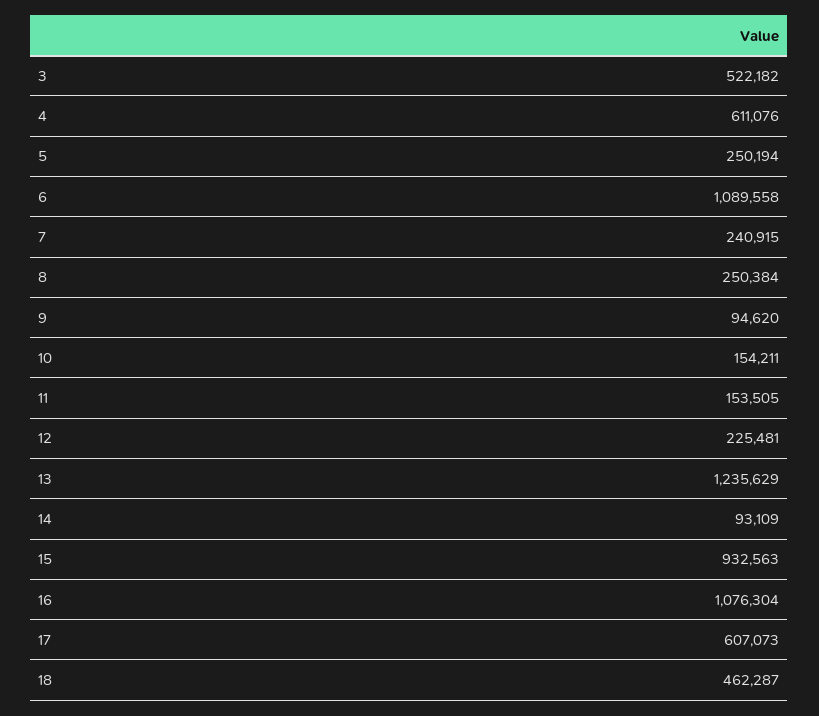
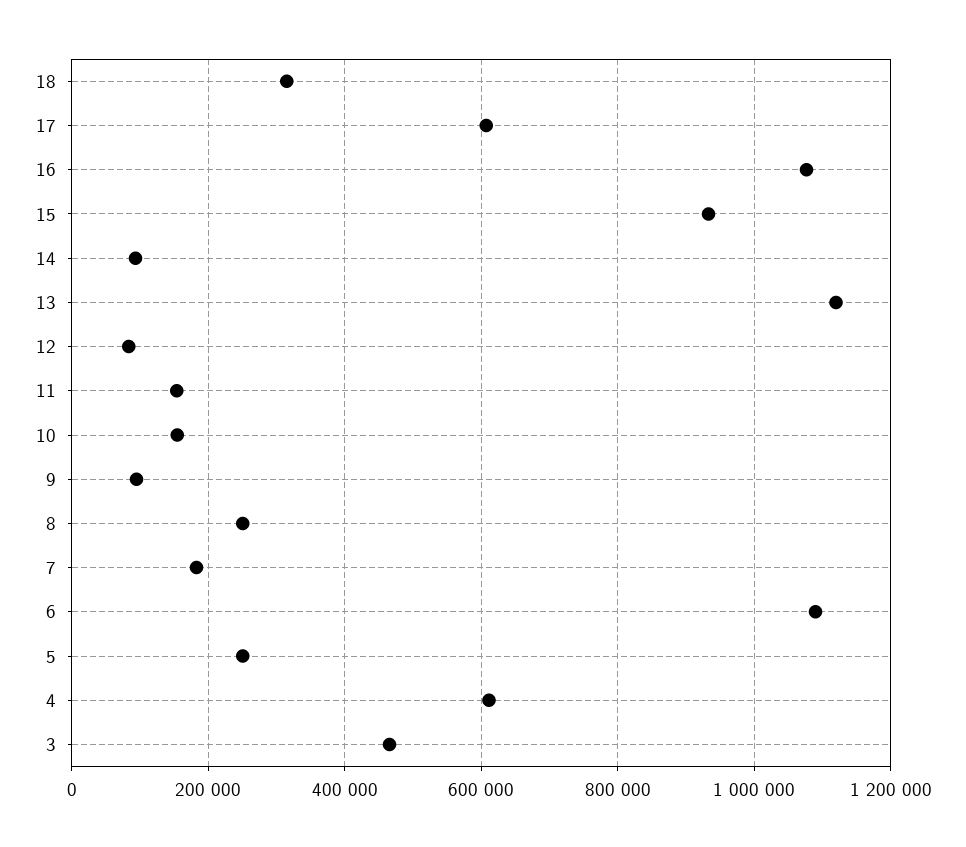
  {
-   "3": 522182,
+   "3": 460000,
    "4": 611076,
    "5": 250194,
    "6": 1089558,
-   "7": 240915,
+   "7": 180000,
    "8": 250384,
    "9": 94620,
    "10": 154211,
    "11": 153505,
-   "12": 225481,
+   "12": 80000,
-   "13": 1235629,
+   "13": 1120000,
    "14": 93109,
    "15": 932563,
    "16": 1076304,
    "17": 607073,
-   "18": 462287
+   "18": 320000
  }

